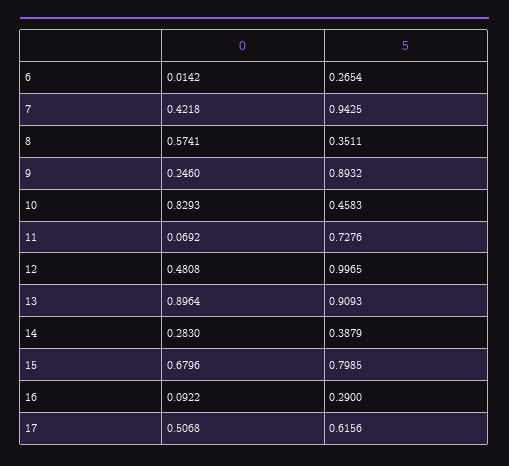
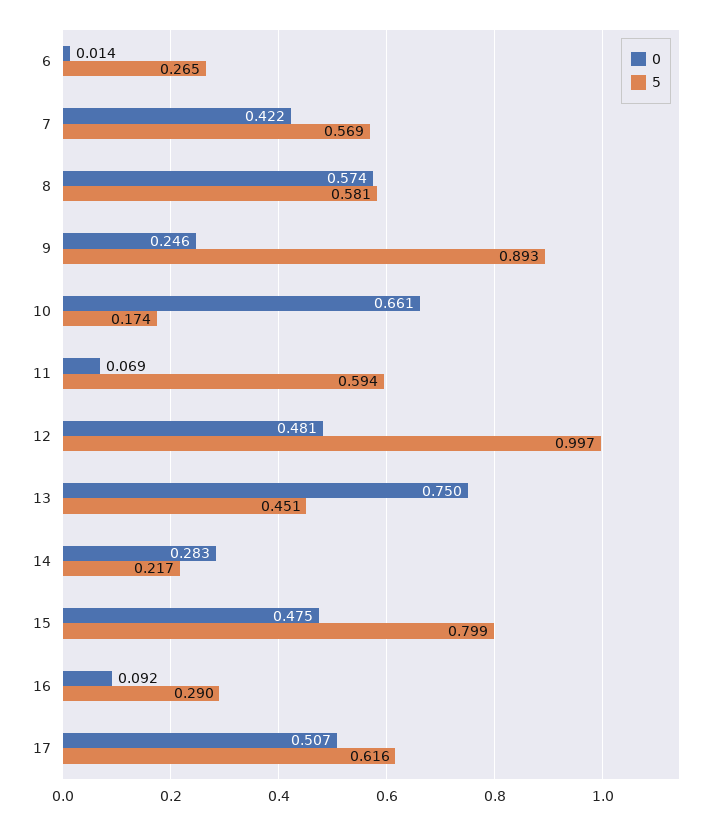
  {
    "0": {
      "6": 0.0142,
      "7": 0.4218,
      "8": 0.5741,
      "9": 0.246,
-     "10": 0.8293,
+     "10": 0.661,
      "11": 0.0692,
      "12": 0.4808,
-     "13": 0.8964,
+     "13": 0.75,
      "14": 0.283,
-     "15": 0.6796,
+     "15": 0.475,
      "16": 0.0922,
      "17": 0.5068
    },
    "5": {
      "6": 0.2654,
-     "7": 0.9425,
+     "7": 0.569,
-     "8": 0.3511,
+     "8": 0.581,
      "9": 0.8932,
-     "10": 0.4583,
+     "10": 0.174,
-     "11": 0.7276,
+     "11": 0.594,
      "12": 0.9965,
-     "13": 0.9093,
+     "13": 0.451,
-     "14": 0.3879,
+     "14": 0.217,
      "15": 0.7985,
      "16": 0.29,
      "17": 0.6156
    }
  }

